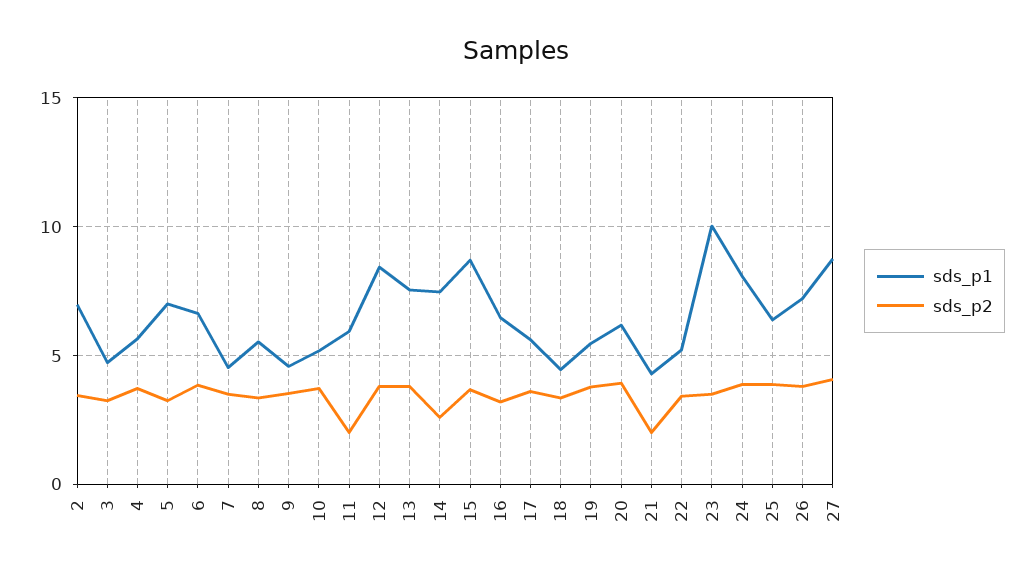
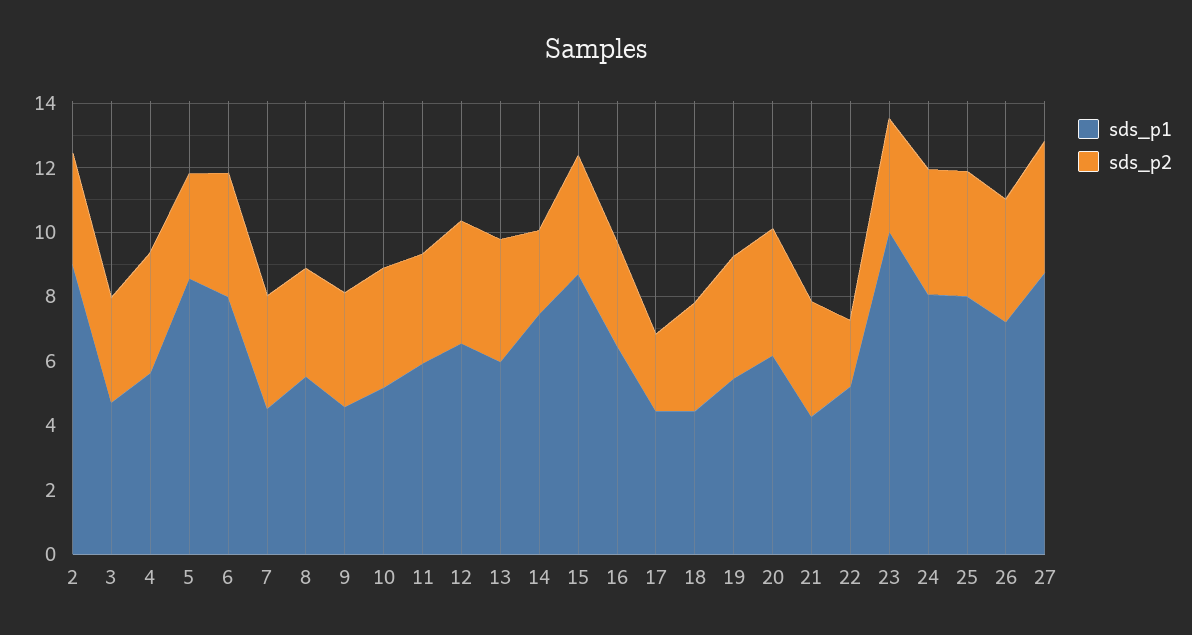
  {
    "sds_p1": {
-     "2": 7,
+     "2": 9,
      "3": 4.5,
      "4": 5.5,
-     "5": 7,
+     "5": 8.5,
-     "6": 6.5,
+     "6": 8,
      "7": 4.5,
      "8": 5.5,
      "9": 4.5,
      "10": 5,
      "11": 6,
-     "12": 8.5,
+     "12": 6.5,
-     "13": 7.5,
+     "13": 6,
      "14": 7.5,
      "15": 8.5,
      "16": 6.5,
-     "17": 5.5,
+     "17": 4.5,
      "18": 4.5,
      "19": 5.5,
      "20": 6,
      "21": 4.5,
      "22": 5,
      "23": 10,
      "24": 8,
-     "25": 6.5,
+     "25": 8,
      "26": 7,
      "27": 9
    },
    "sds_p2": {
      "2": 3.5,
      "3": 3.5,
      "4": 3.5,
      "5": 3.5,
      "6": 4,
      "7": 3.5,
      "8": 3.5,
      "9": 3.5,
      "10": 3.5,
-     "11": 2,
+     "11": 3.5,
      "12": 4,
      "13": 4,
      "14": 2.5,
      "15": 3.5,
      "16": 3,
-     "17": 3.5,
+     "17": 2.5,
      "18": 3.5,
      "19": 4,
      "20": 4,
-     "21": 2,
+     "21": 3.5,
-     "22": 3.5,
+     "22": 2,
      "23": 3.5,
      "24": 4,
      "25": 4,
      "26": 4,
      "27": 4
    }
  }

